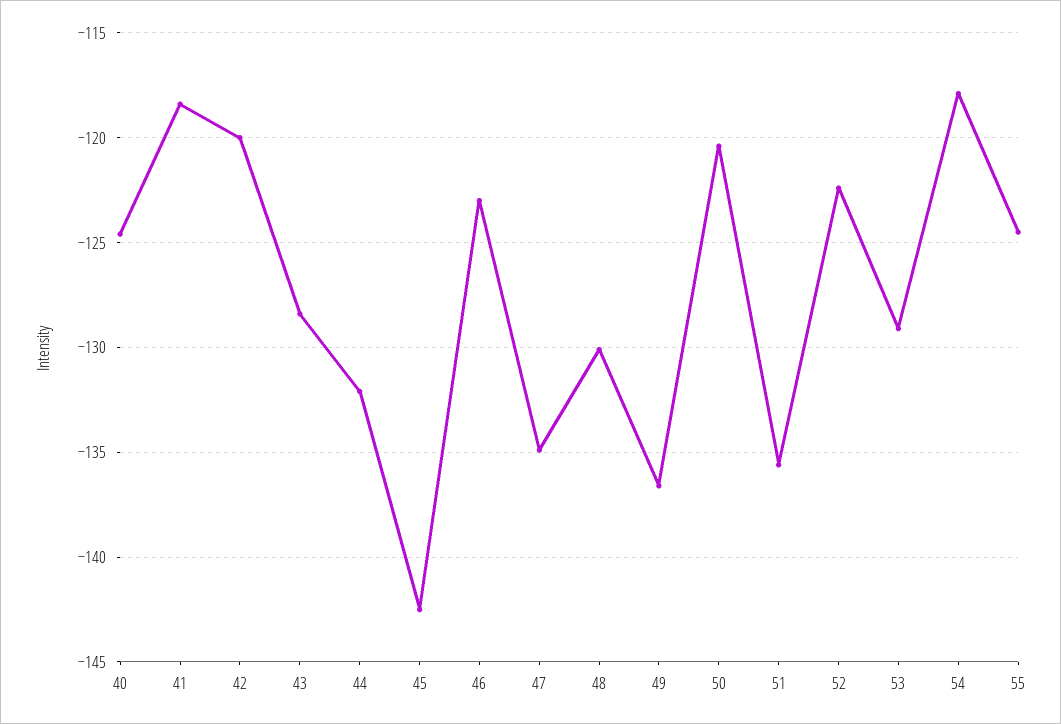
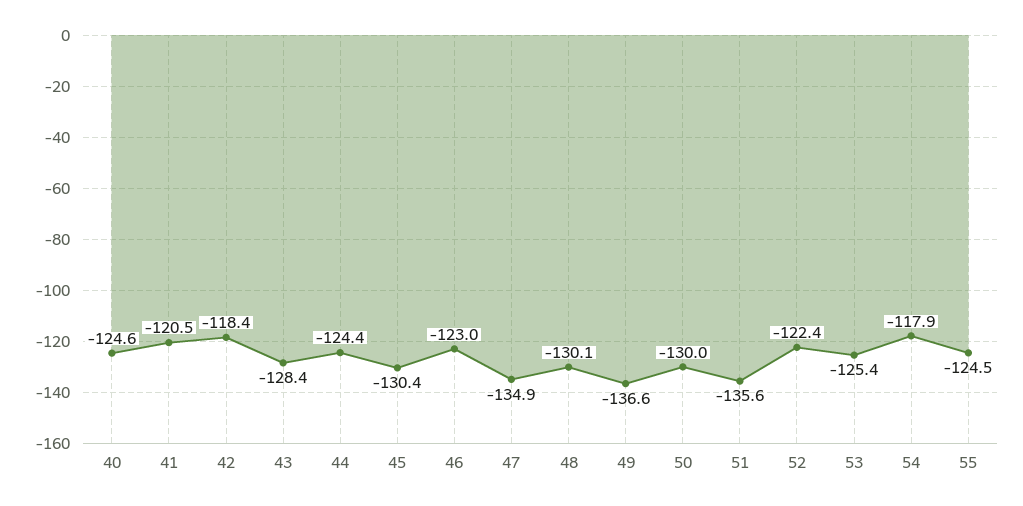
  {
    "40": -124.6,
-   "41": -118.5,
+   "41": -120.5,
-   "42": -120,
+   "42": -118.4,
    "43": -128.4,
-   "44": -132,
+   "44": -124.4,
-   "45": -142.5,
+   "45": -130.4,
    "46": -123,
    "47": -134.9,
    "48": -130.1,
    "49": -136.6,
-   "50": -120.5,
+   "50": -130,
    "51": -135.6,
    "52": -122.4,
-   "53": -129,
+   "53": -125.4,
    "54": -117.9,
    "55": -124.5
  }

